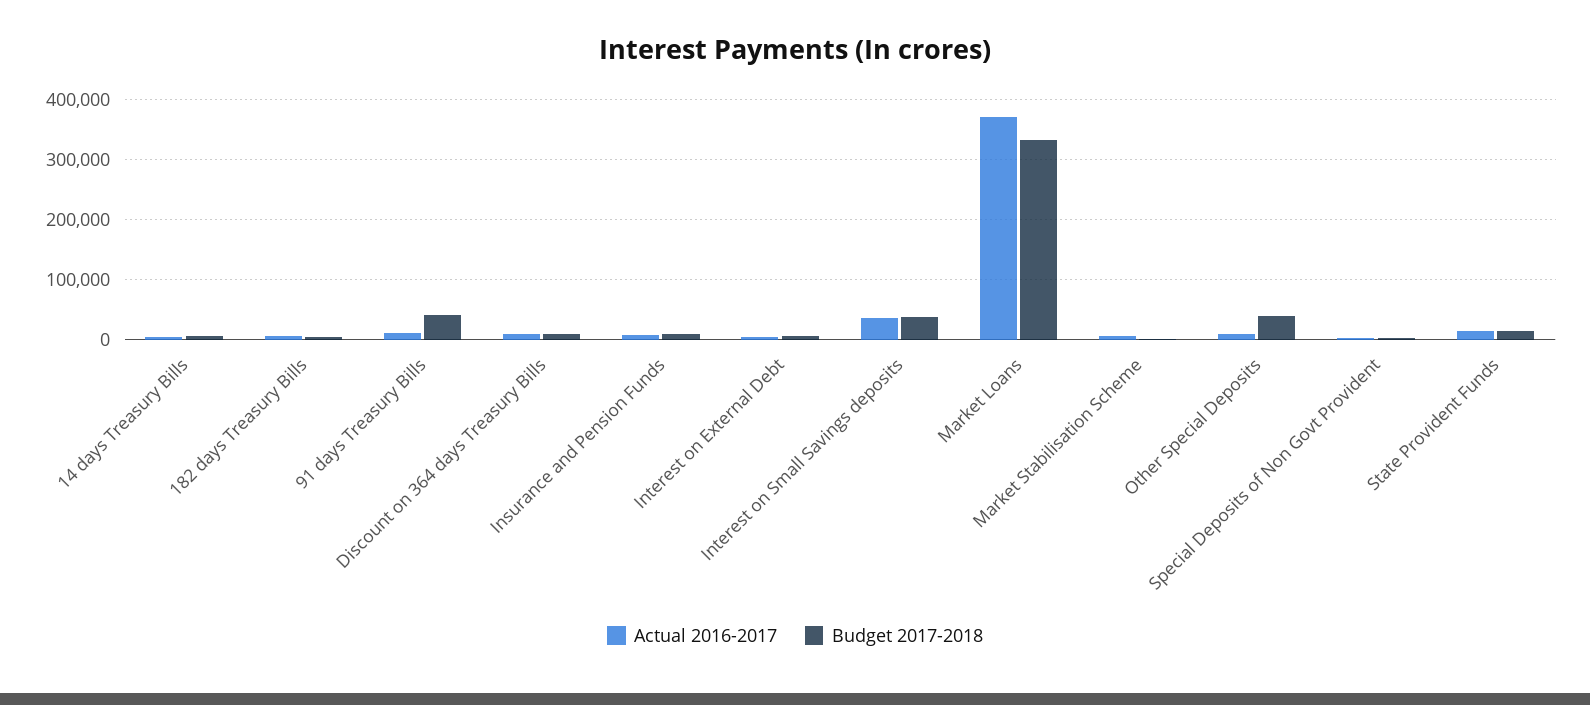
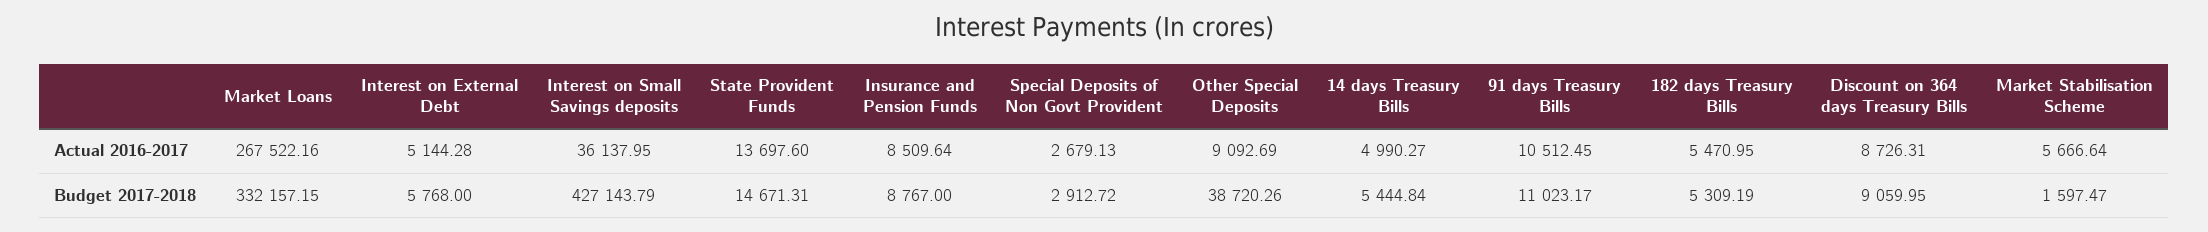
  {
    "Actual 2016-2017": {
      "14 days Treasury Bills": 4990.27,
      "182 days Treasury Bills": 5470.95,
      "91 days Treasury Bills": 10512.45,
      "Discount on 364 days Treasury Bills": 8726.31,
      "Insurance and Pension Funds": 8509.64,
      "Interest on External Debt": 5144.28,
      "Interest on Small Savings deposits": 36137.95,
-     "Market Loans": 370000,
+     "Market Loans": 267522.16,
      "Market Stabilisation Scheme": 5666.64,
      "Other Special Deposits": 9092.69,
      "Special Deposits of Non Govt Provident": 2679.13,
      "State Provident Funds": 13697.6
    },
    "Budget 2017-2018": {
      "14 days Treasury Bills": 5444.84,
      "182 days Treasury Bills": 5309.19,
-     "91 days Treasury Bills": 40000,
+     "91 days Treasury Bills": 11023.17,
      "Discount on 364 days Treasury Bills": 9059.95,
      "Insurance and Pension Funds": 8767,
      "Interest on External Debt": 5768,
-     "Interest on Small Savings deposits": 40000,
+     "Interest on Small Savings deposits": 427143.79,
      "Market Loans": 332157.15,
      "Market Stabilisation Scheme": 1597.47,
      "Other Special Deposits": 38720.26,
      "Special Deposits of Non Govt Provident": 2912.72,
      "State Provident Funds": 14671.31
    }
  }

